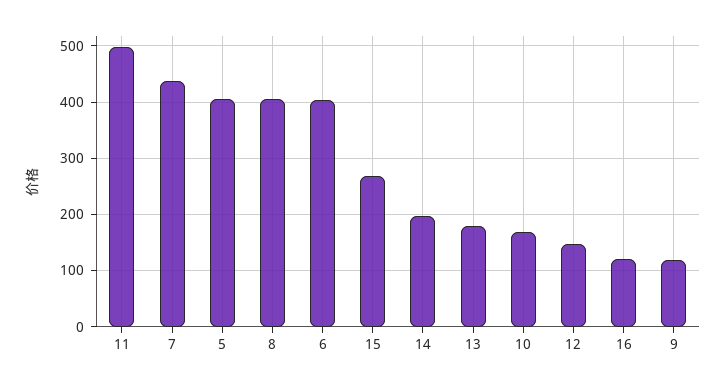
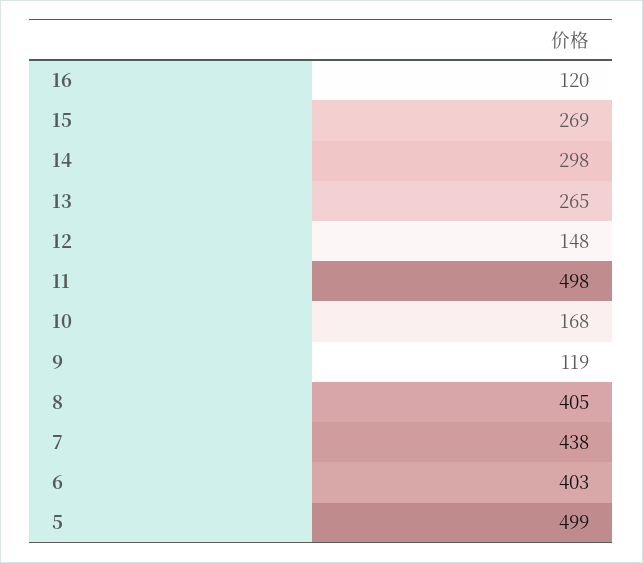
  {
    "11": 498,
    "7": 438,
-   "5": 400,
+   "5": 499,
    "8": 405,
    "6": 403,
    "15": 269,
-   "14": 200,
+   "14": 298,
-   "13": 180,
+   "13": 265,
    "10": 168,
    "12": 148,
    "16": 120,
    "9": 119
  }

